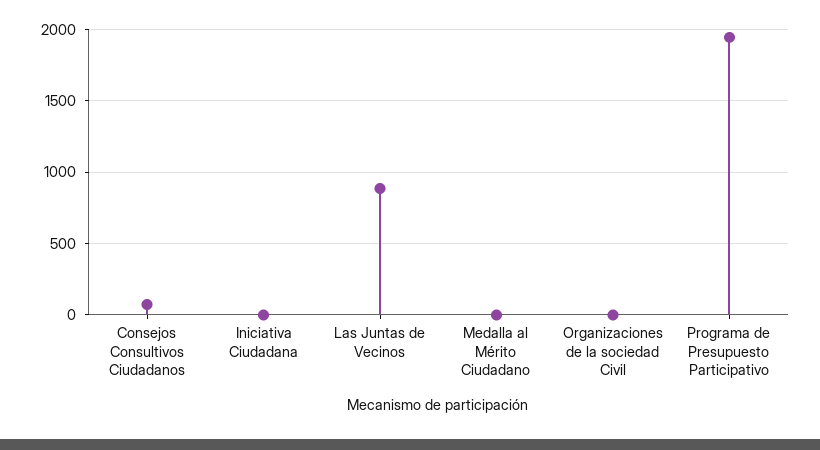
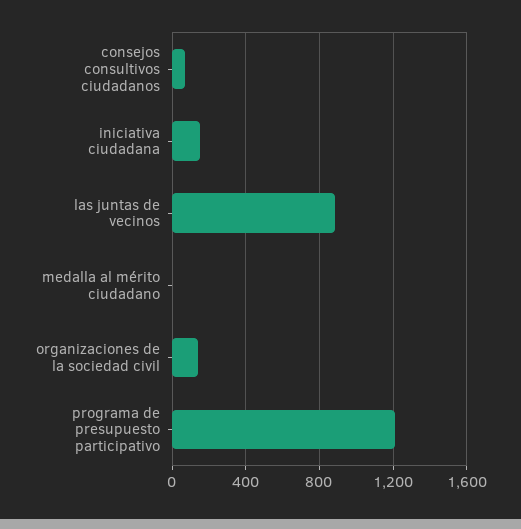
  {
    "Consejos Consultivos Ciudadanos": 50,
-   "Iniciativa Ciudadana": 0,
+   "Iniciativa Ciudadana": 150,
    "Las Juntas de Vecinos": 900,
    "Medalla al Mérito Ciudadano": 0,
-   "Organizaciones de la sociedad Civil": 0,
+   "Organizaciones de la sociedad Civil": 150,
-   "Programa de Presupuesto Participativo": 1950
+   "Programa de Presupuesto Participativo": 1200
  }

